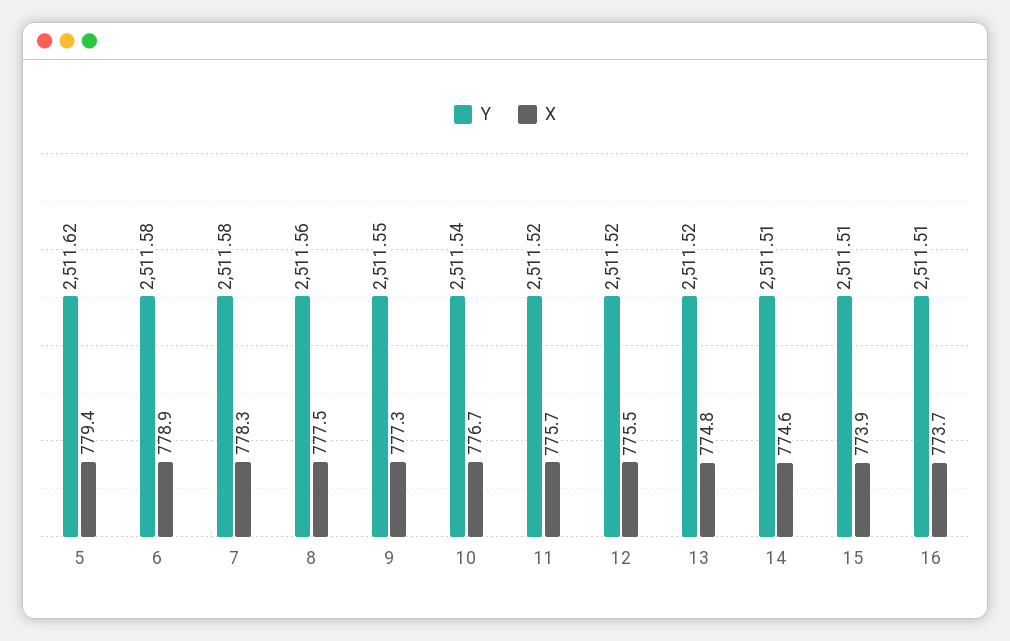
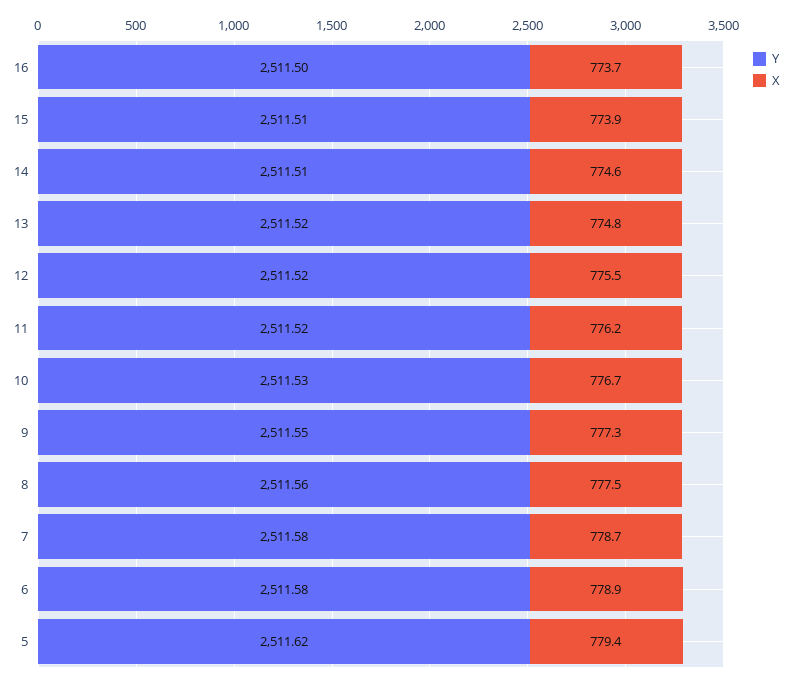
  {
    "Y": {
      "5": 2511.62,
      "6": 2511.58,
      "7": 2511.58,
      "8": 2511.56,
      "9": 2511.55,
-     "10": 2511.54,
+     "10": 2511.53,
      "11": 2511.52,
      "12": 2511.52,
      "13": 2511.52,
      "14": 2511.51,
      "15": 2511.51,
-     "16": 2511.51
+     "16": 2511.5
    },
    "X": {
      "5": 779.4,
      "6": 778.9,
-     "7": 778.3,
+     "7": 778.7,
      "8": 777.5,
      "9": 777.3,
      "10": 776.7,
-     "11": 775.7,
+     "11": 776.2,
      "12": 775.5,
      "13": 774.8,
      "14": 774.6,
      "15": 773.9,
      "16": 773.7
    }
  }

